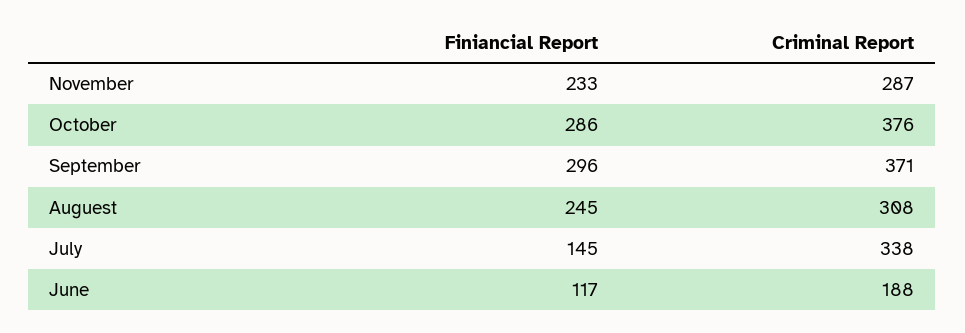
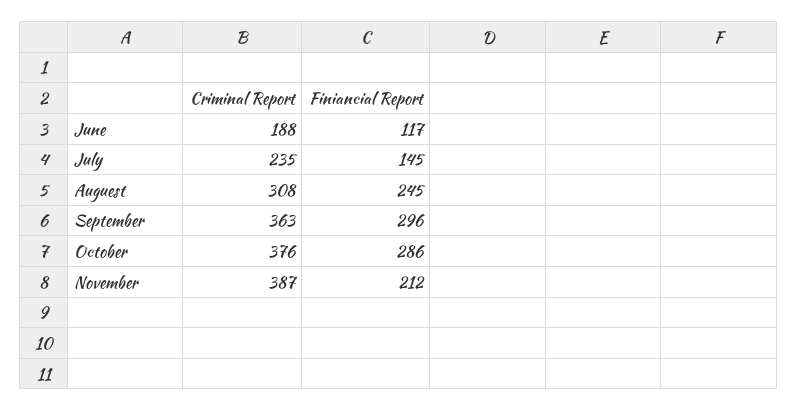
  {
    "Finiancial Report": {
-     "November": 233,
+     "November": 212,
      "October": 286,
      "September": 296,
      "Auguest": 245,
      "July": 145,
      "June": 117
    },
    "Criminal Report": {
-     "November": 287,
+     "November": 387,
      "October": 376,
-     "September": 371,
+     "September": 363,
      "Auguest": 308,
-     "July": 338,
+     "July": 235,
      "June": 188
    }
  }

